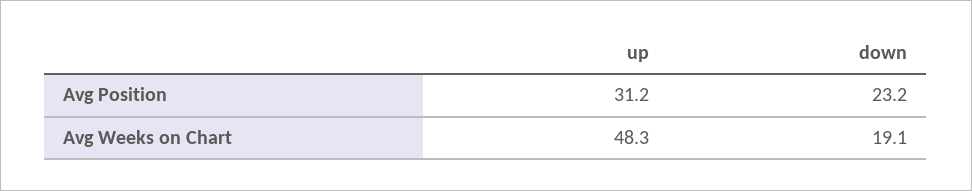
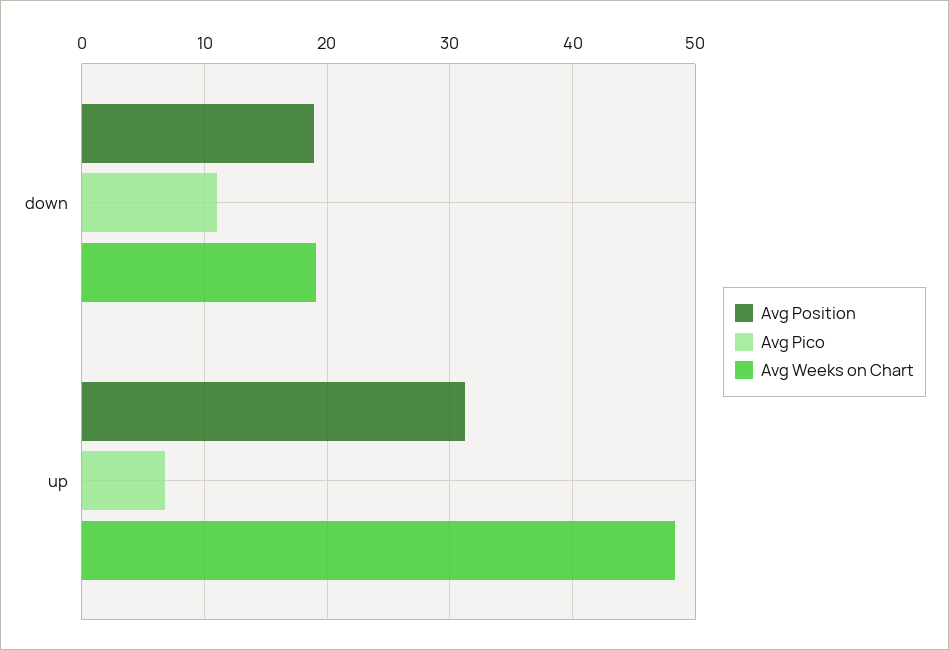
  {
    "Avg Position": {
      "up": 31.2,
-     "down": 23.2
+     "down": 19
    },
    "Avg Weeks on Chart": {
      "up": 48.3,
      "down": 19.1
-   }
+   },
+   "Avg Pico": {
+     "down": 11,
+     "up": 7
+   }
  }

